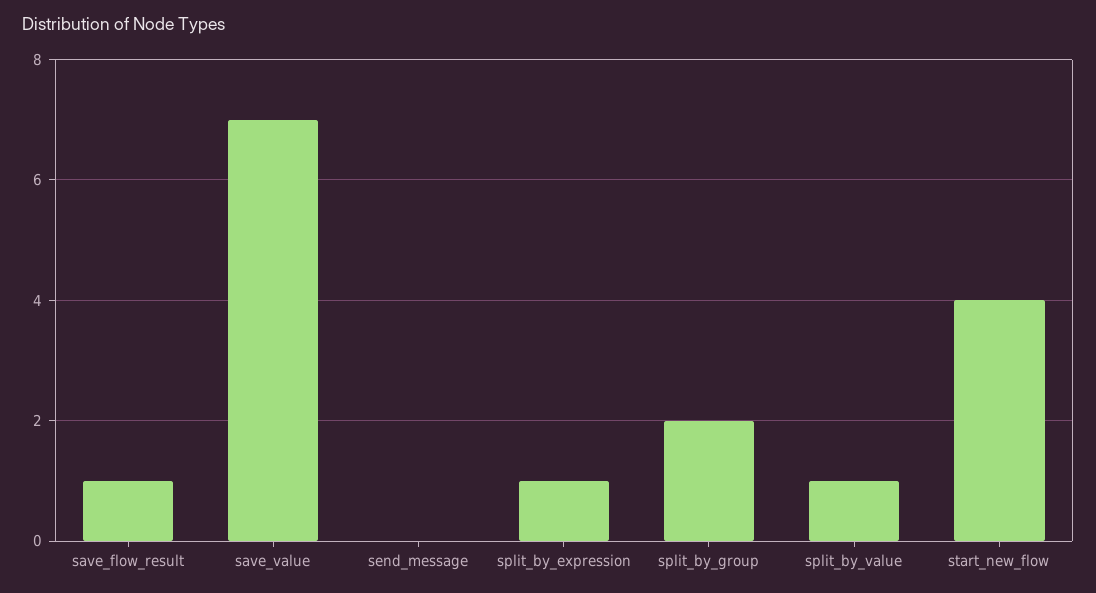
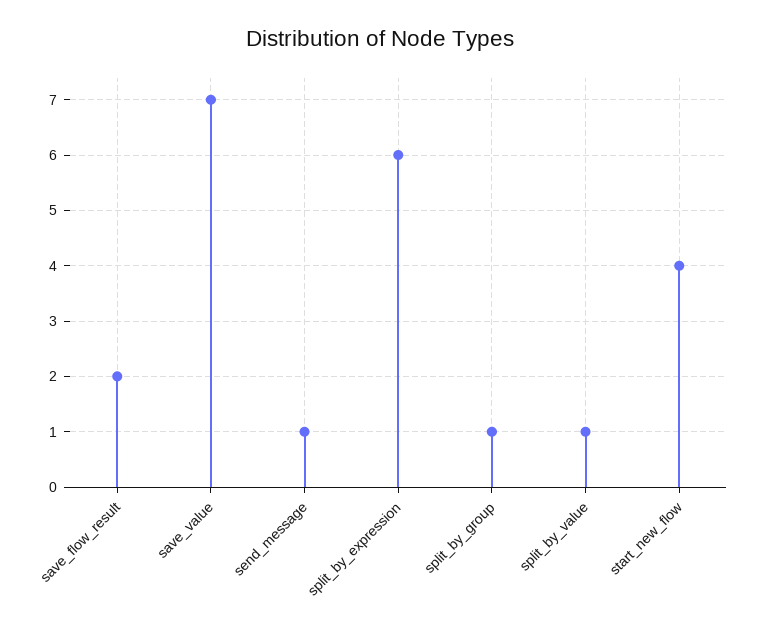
  {
-   "save_flow_result": 1,
+   "save_flow_result": 2,
    "save_value": 7,
-   "send_message": 0,
+   "send_message": 1,
-   "split_by_expression": 1,
+   "split_by_expression": 6,
-   "split_by_group": 2,
+   "split_by_group": 1,
    "split_by_value": 1,
    "start_new_flow": 4
  }

